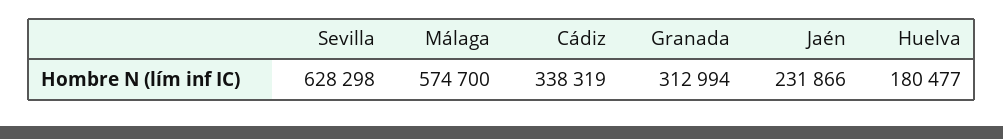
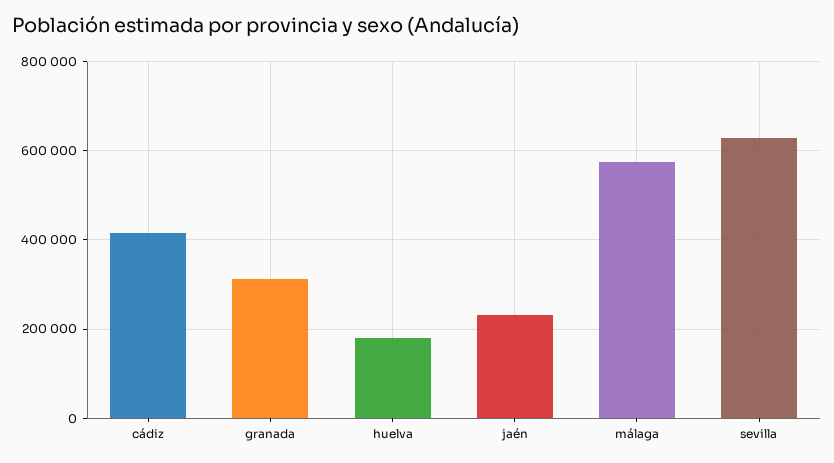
  {
    "Sevilla": 628298,
    "Málaga": 574700,
-   "Cádiz": 338319,
+   "Cádiz": 420000,
    "Granada": 312994,
    "Jaén": 231866,
    "Huelva": 180477
  }

